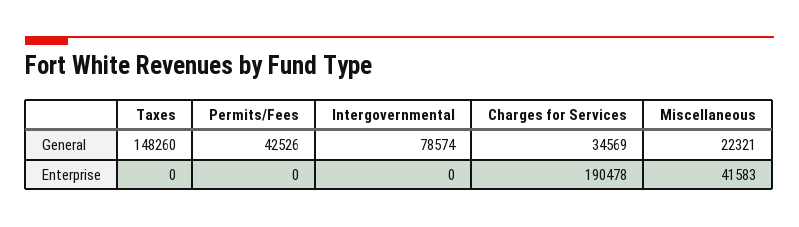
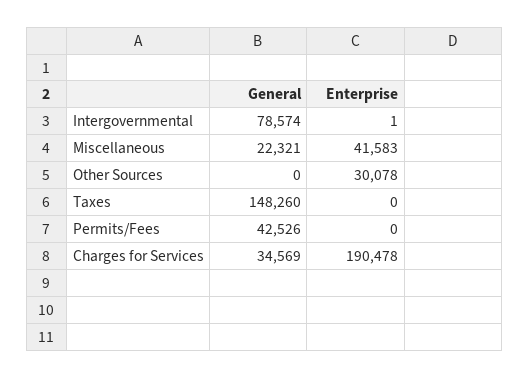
  {
    "Taxes": {
      "General": 148260,
      "Enterprise": 0
    },
    "Permits/Fees": {
      "General": 42526,
      "Enterprise": 0
    },
    "Intergovernmental": {
      "General": 78574,
-     "Enterprise": 0
+     "Enterprise": 1
    },
    "Charges for Services": {
      "General": 34569,
      "Enterprise": 190478
    },
    "Miscellaneous": {
      "General": 22321,
      "Enterprise": 41583
-   }
+   },
+   "Other Sources": {
+     "General": 0,
+     "Enterprise": 30078
+   }
  }

